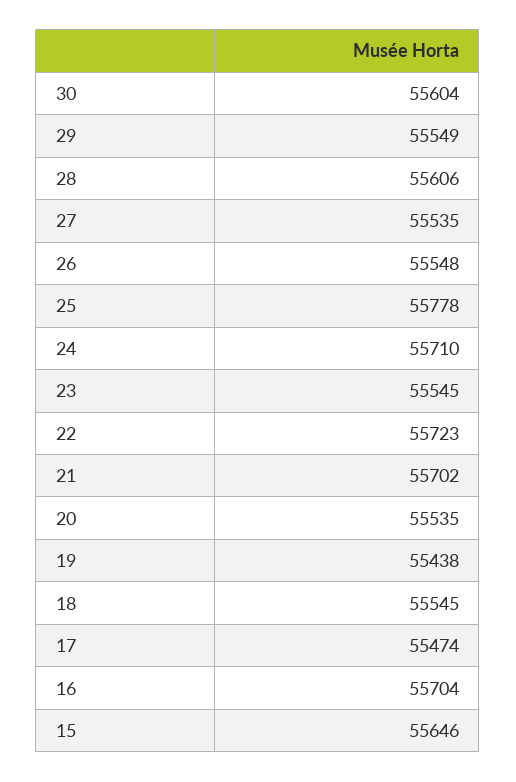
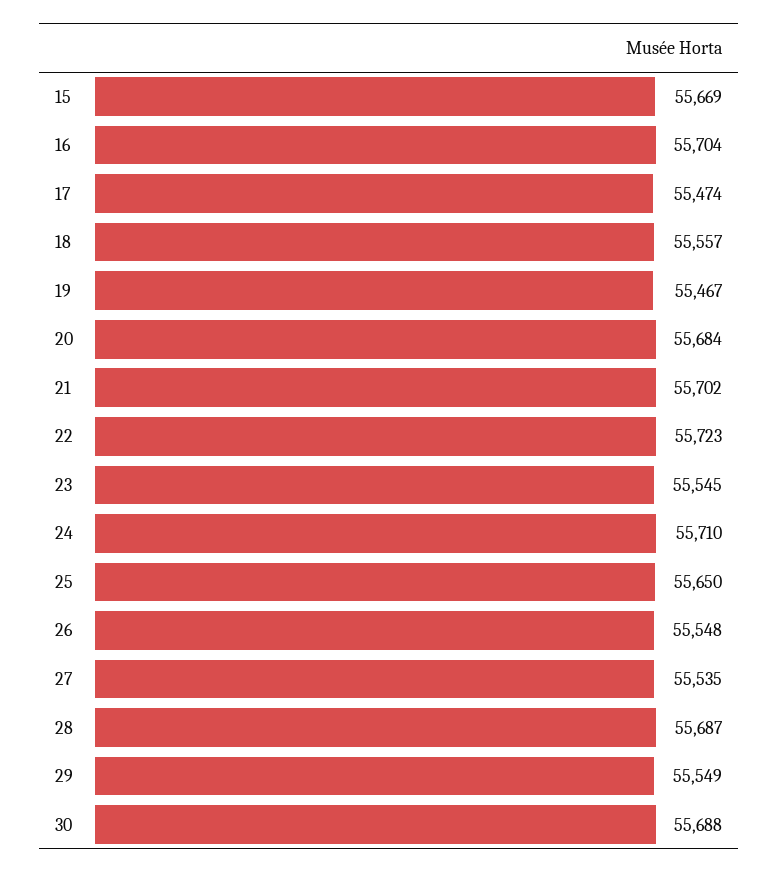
  {
-   "30": 55604,
+   "30": 55688,
    "29": 55549,
-   "28": 55606,
+   "28": 55687,
    "27": 55535,
    "26": 55548,
-   "25": 55778,
+   "25": 55650,
    "24": 55710,
    "23": 55545,
    "22": 55723,
    "21": 55702,
-   "20": 55535,
+   "20": 55684,
-   "19": 55438,
+   "19": 55467,
-   "18": 55545,
+   "18": 55557,
    "17": 55474,
    "16": 55704,
-   "15": 55646
+   "15": 55669
  }

